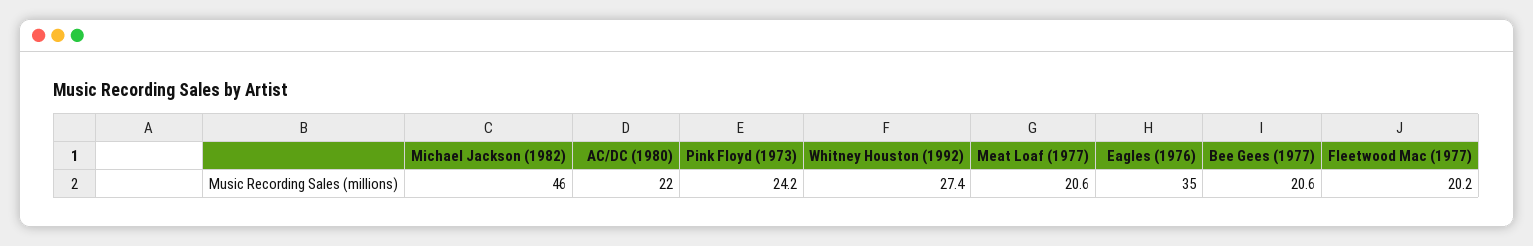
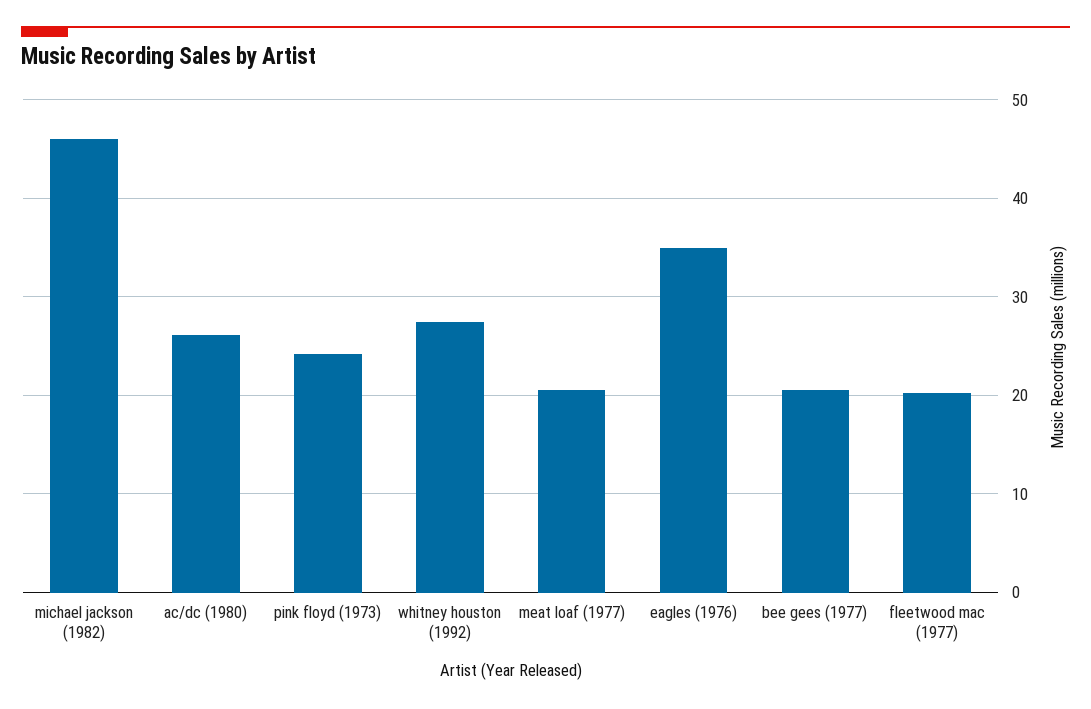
  {
    "Michael Jackson (1982)": 46,
-   "AC/DC (1980)": 22,
+   "AC/DC (1980)": 26,
    "Pink Floyd (1973)": 24.2,
    "Whitney Houston (1992)": 27.4,
    "Meat Loaf (1977)": 20.6,
    "Eagles (1976)": 35,
    "Bee Gees (1977)": 20.6,
    "Fleetwood Mac (1977)": 20.2
  }

